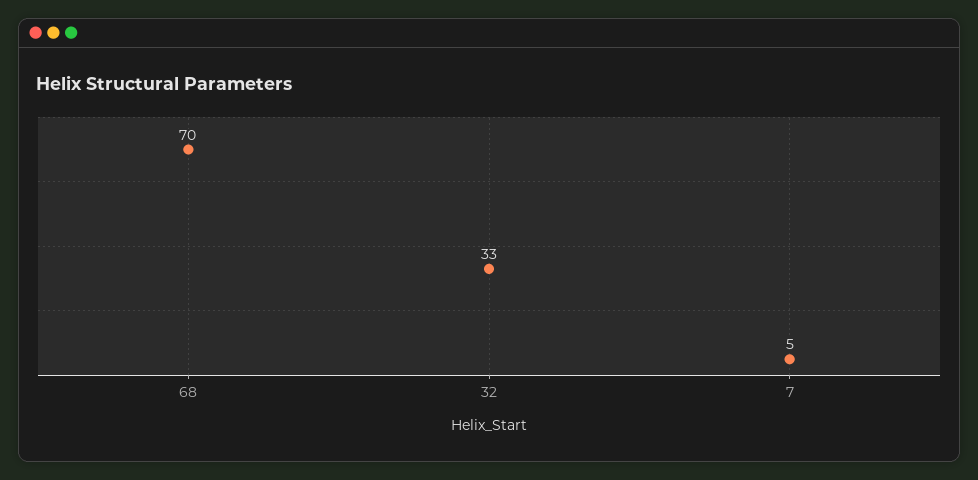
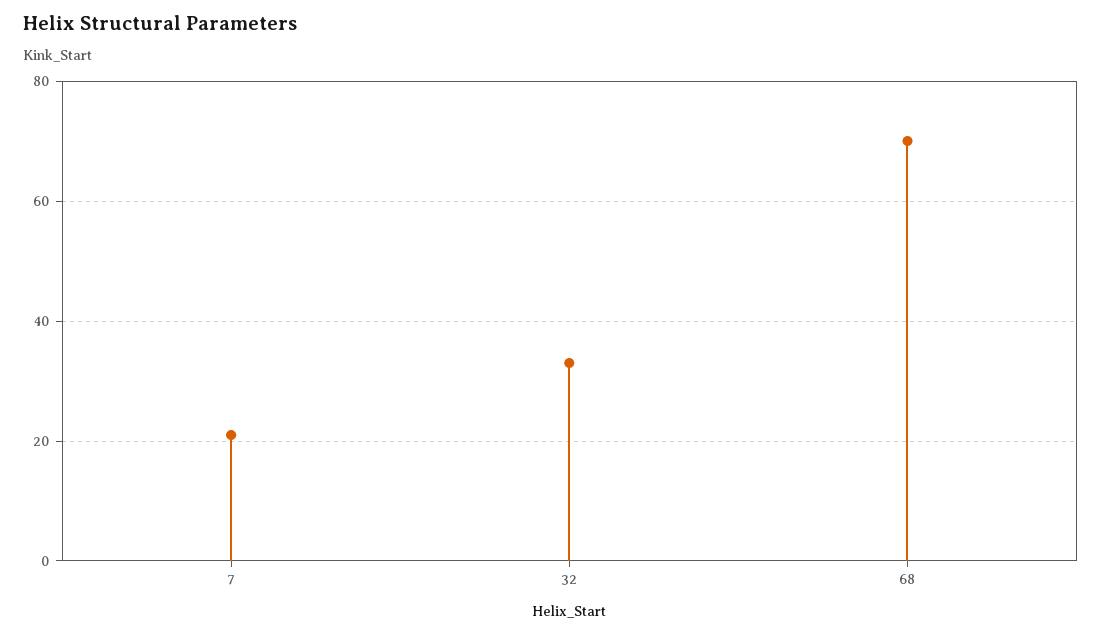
  {
    "68": 70,
    "32": 33,
-   "7": 5
+   "7": 20
  }

